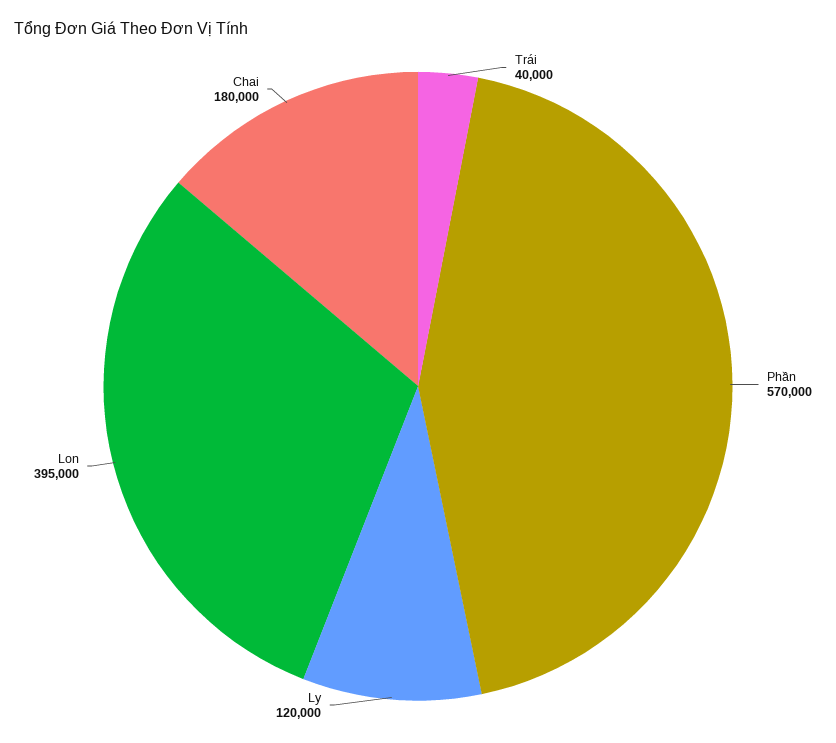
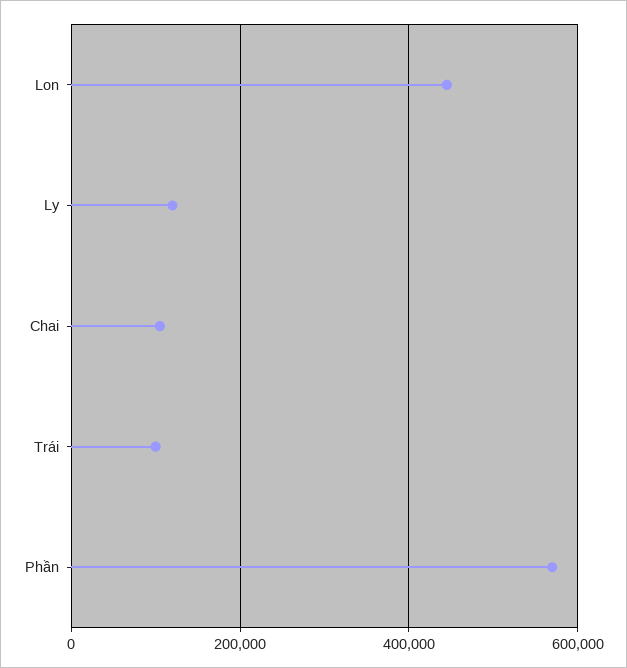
  {
-   "Trái": 40000,
+   "Trái": 100000,
    "Phần": 570000,
    "Ly": 120000,
-   "Lon": 395000,
+   "Lon": 440000,
-   "Chai": 180000
+   "Chai": 100000
  }

